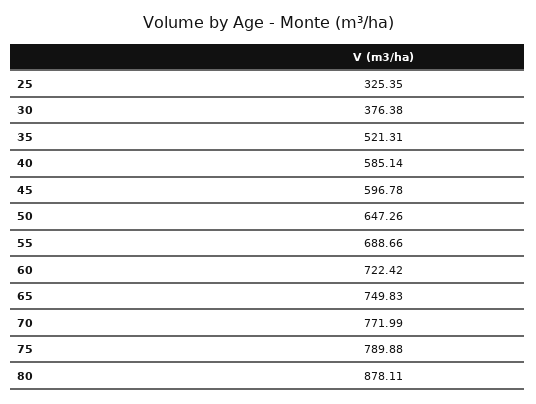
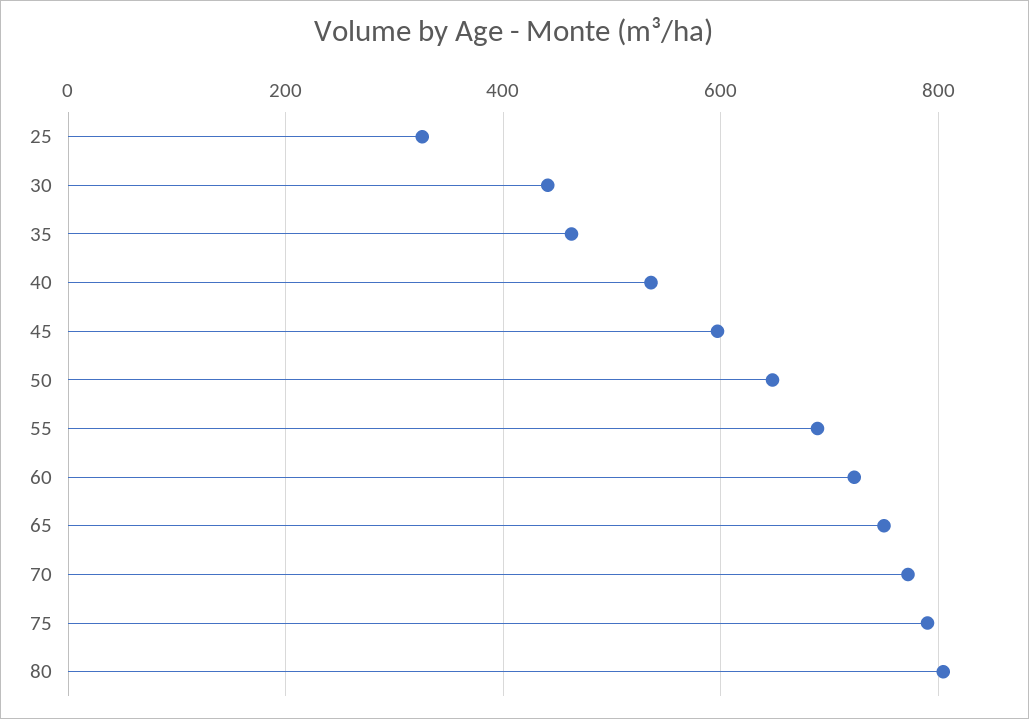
  {
    "25": 325.35,
-   "30": 376.38,
+   "30": 440,
-   "35": 521.31,
+   "35": 460,
-   "40": 585.14,
+   "40": 540,
    "45": 596.78,
    "50": 647.26,
    "55": 688.66,
    "60": 722.42,
    "65": 749.83,
    "70": 771.99,
    "75": 789.88,
-   "80": 878.11
+   "80": 800
  }

